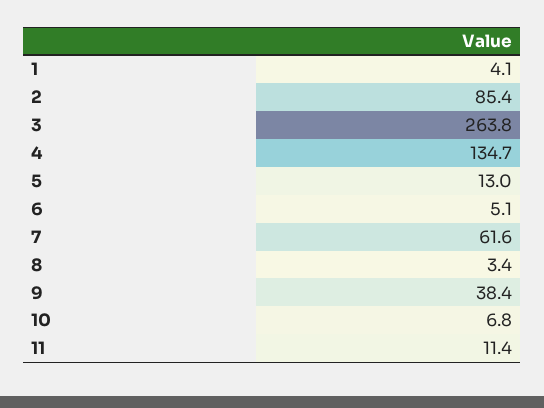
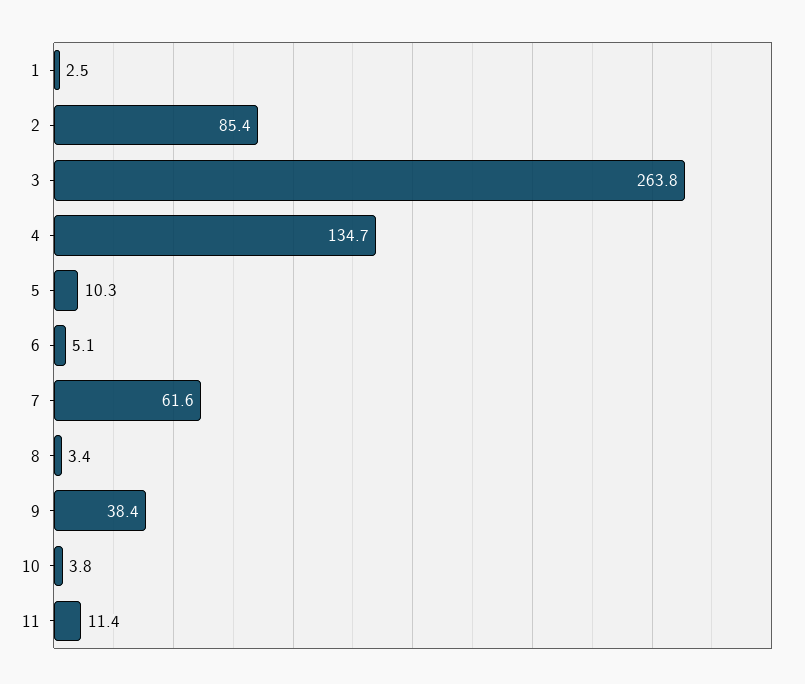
  {
-   "1": 4.1,
+   "1": 2.5,
    "2": 85.4,
    "3": 263.8,
    "4": 134.7,
-   "5": 13,
+   "5": 10.3,
    "6": 5.1,
    "7": 61.6,
    "8": 3.4,
    "9": 38.4,
-   "10": 6.8,
+   "10": 3.8,
    "11": 11.4
  }

